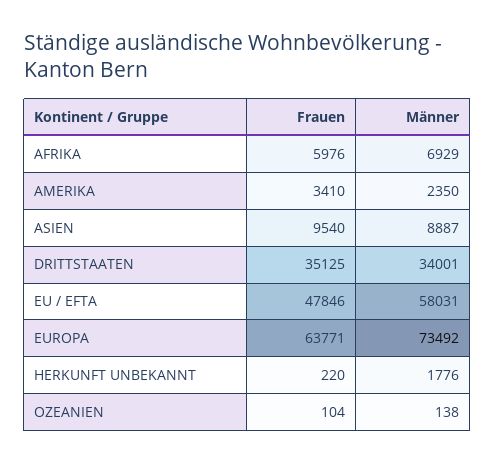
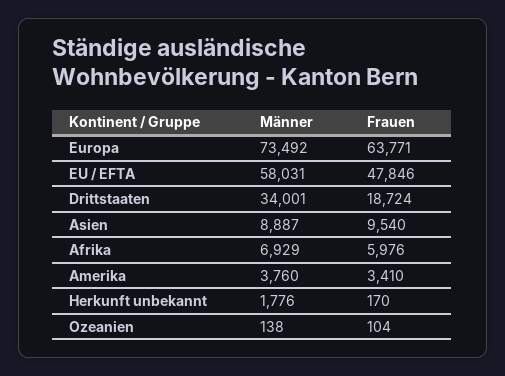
  {
    "Frauen": {
      "AFRIKA": 5976,
      "AMERIKA": 3410,
      "ASIEN": 9540,
-     "DRITTSTAATEN": 35125,
+     "DRITTSTAATEN": 18724,
      "EU / EFTA": 47846,
      "EUROPA": 63771,
-     "HERKUNFT UNBEKANNT": 220,
+     "HERKUNFT UNBEKANNT": 170,
      "OZEANIEN": 104
    },
    "Männer": {
      "AFRIKA": 6929,
-     "AMERIKA": 2350,
+     "AMERIKA": 3760,
      "ASIEN": 8887,
      "DRITTSTAATEN": 34001,
      "EU / EFTA": 58031,
      "EUROPA": 73492,
      "HERKUNFT UNBEKANNT": 1776,
      "OZEANIEN": 138
    }
  }

